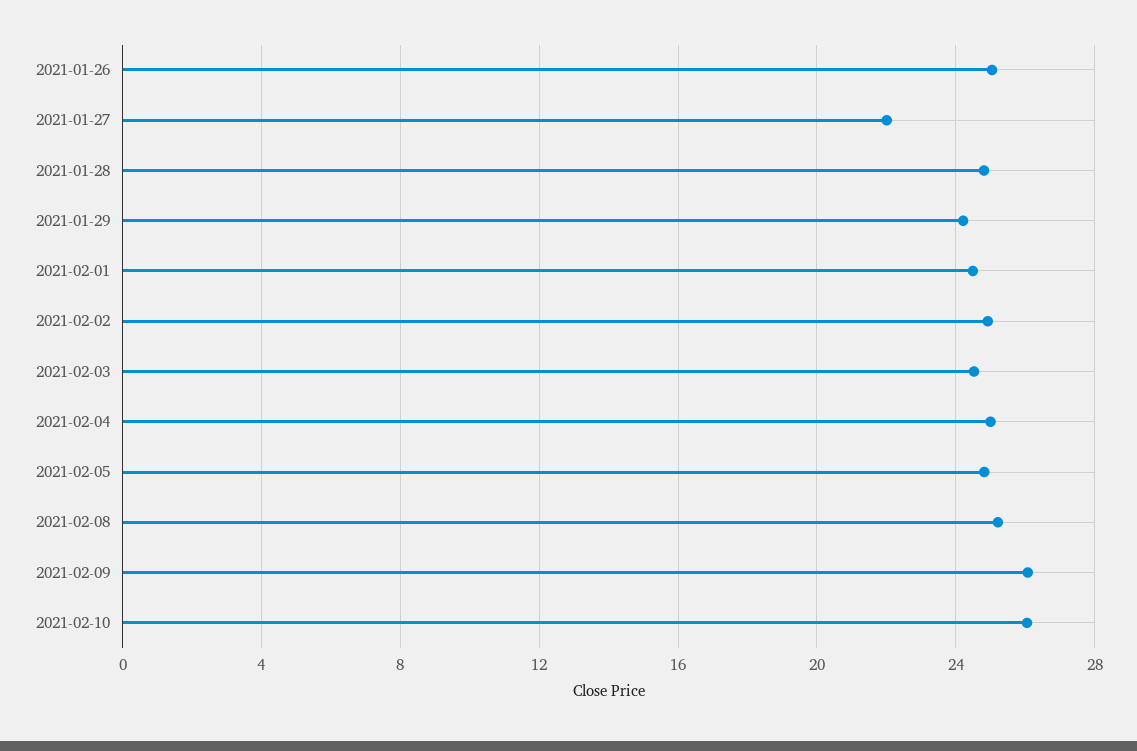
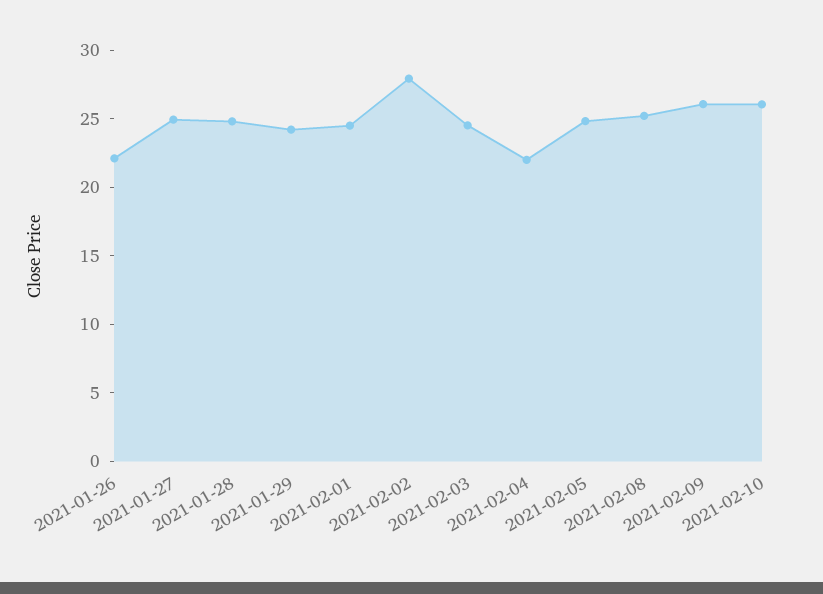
  {
-   "2021-01-26": 25,
+   "2021-01-26": 22,
-   "2021-01-27": 22,
+   "2021-01-27": 25,
    "2021-01-28": 25,
    "2021-01-29": 24,
    "2021-02-01": 24.5,
-   "2021-02-02": 25,
+   "2021-02-02": 28,
    "2021-02-03": 24.5,
-   "2021-02-04": 25,
+   "2021-02-04": 22,
    "2021-02-05": 25,
    "2021-02-08": 25,
    "2021-02-09": 26,
    "2021-02-10": 26
  }

